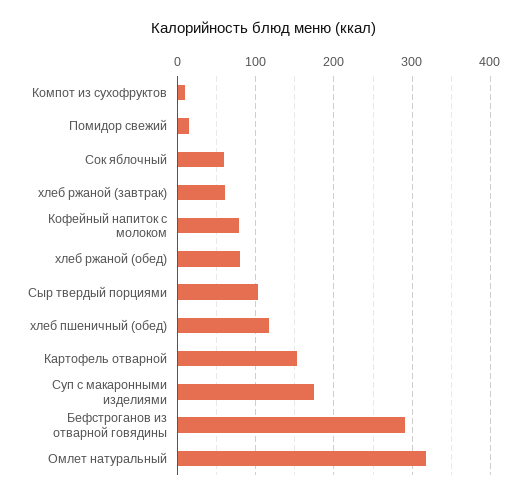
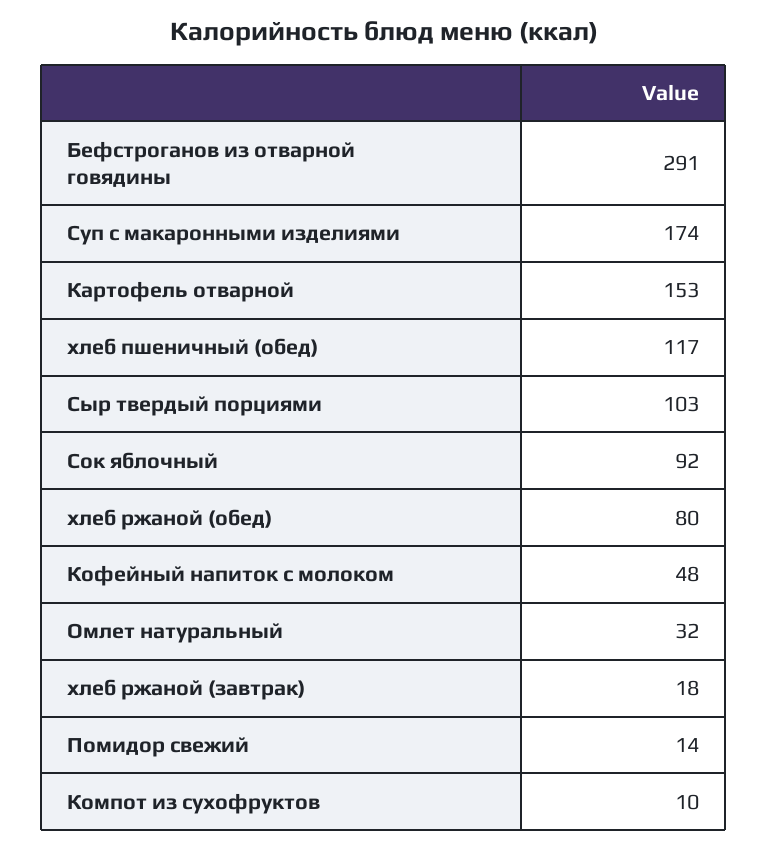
  {
    "Компот из сухофруктов": 10,
    "Помидор свежий": 14,
-   "Сок яблочный": 60,
+   "Сок яблочный": 92,
-   "хлеб ржаной (завтрак)": 60,
+   "хлеб ржаной (завтрак)": 18,
-   "Кофейный напиток с молоком": 80,
+   "Кофейный напиток с молоком": 48,
    "хлеб ржаной (обед)": 80,
    "Сыр твердый порциями": 103,
    "хлеб пшеничный (обед)": 117,
    "Картофель отварной": 153,
    "Суп с макаронными изделиями": 174,
    "Бефстроганов из отварной говядины": 291,
-   "Омлет натуральный": 320
+   "Омлет натуральный": 32
  }

